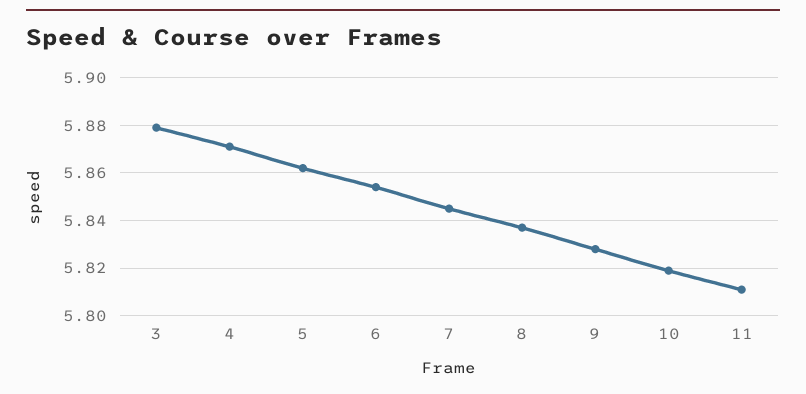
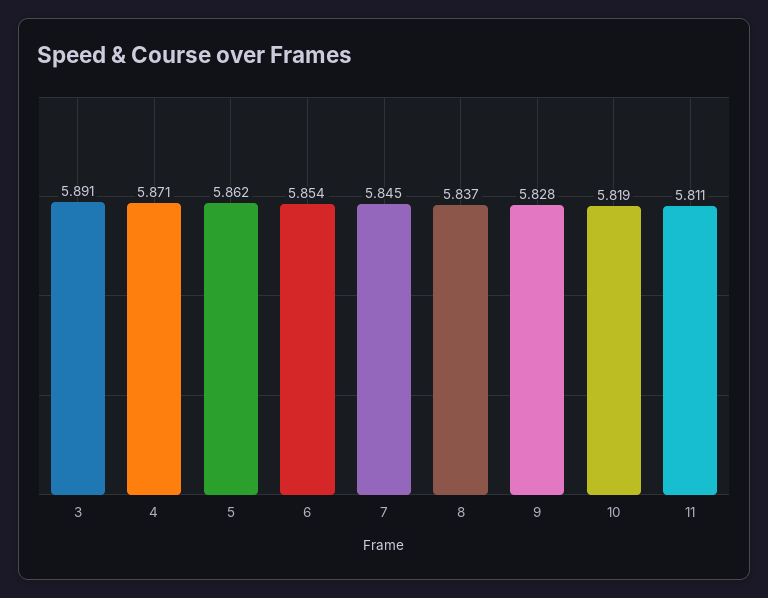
  {
-   "3": 5.88,
+   "3": 5.891,
    "4": 5.871,
    "5": 5.862,
    "6": 5.854,
    "7": 5.845,
    "8": 5.837,
    "9": 5.828,
    "10": 5.819,
    "11": 5.811
  }

